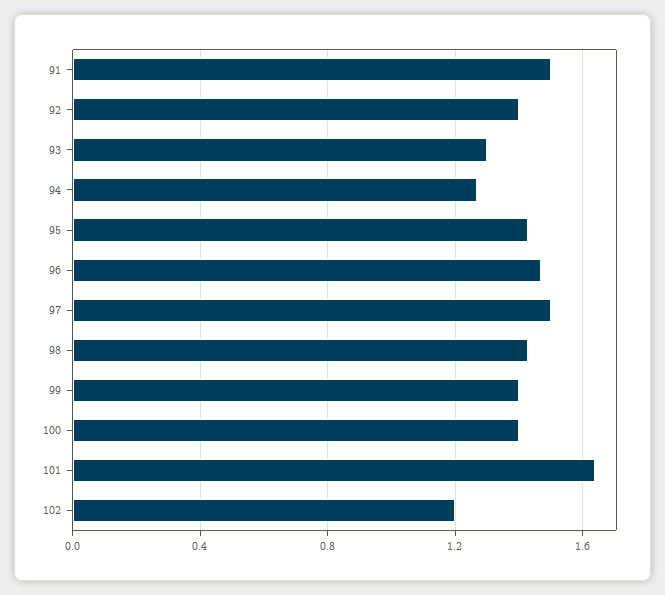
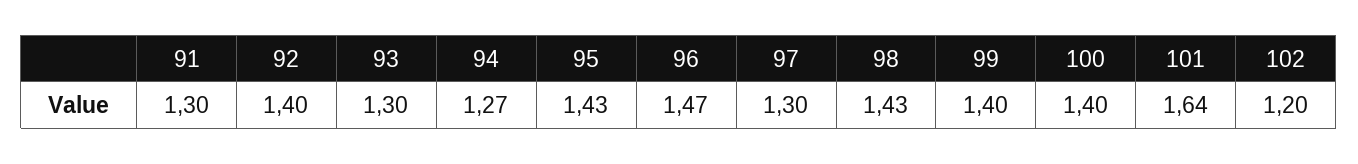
  {
-   "91": 1.5,
+   "91": 1.3,
    "92": 1.4,
    "93": 1.3,
    "94": 1.27,
    "95": 1.43,
    "96": 1.47,
-   "97": 1.5,
+   "97": 1.3,
    "98": 1.43,
    "99": 1.4,
    "100": 1.4,
    "101": 1.64,
    "102": 1.2
  }

